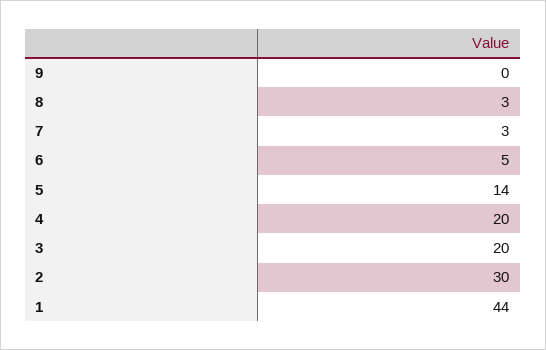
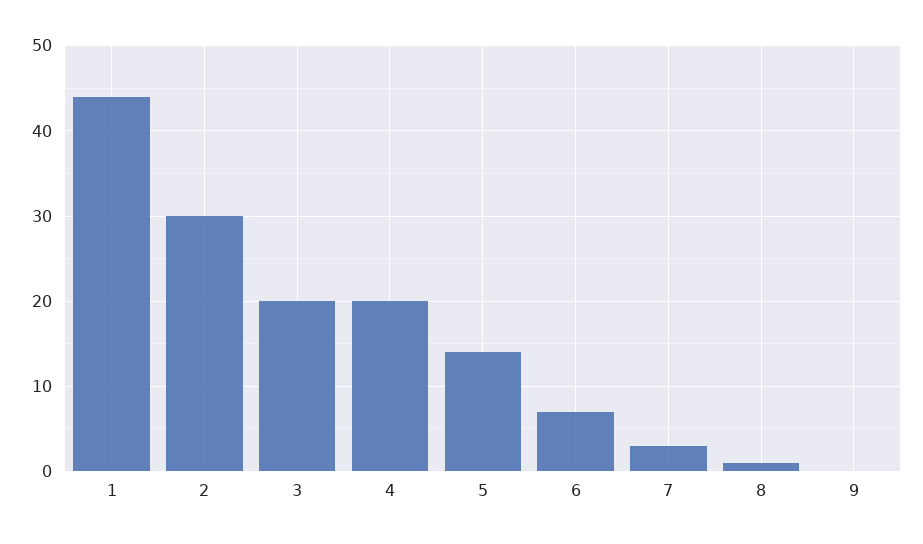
  {
    "9": 0,
-   "8": 3,
+   "8": 1,
    "7": 3,
-   "6": 5,
+   "6": 7,
    "5": 14,
    "4": 20,
    "3": 20,
    "2": 30,
    "1": 44
  }

